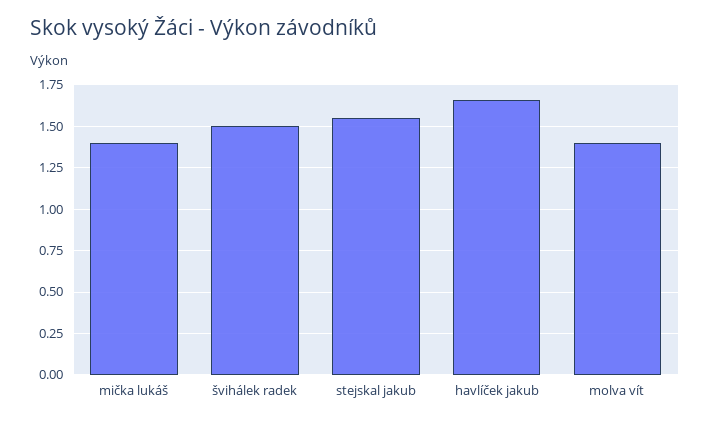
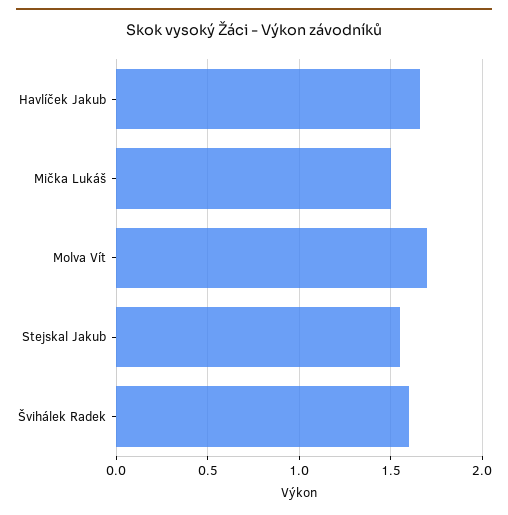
  {
-   "mička lukáš": 1.4,
+   "mička lukáš": 1.5,
-   "švihálek radek": 1.5,
+   "švihálek radek": 1.6,
    "stejskal jakub": 1.55,
    "havlíček jakub": 1.65,
-   "molva vít": 1.4
+   "molva vít": 1.7
  }

